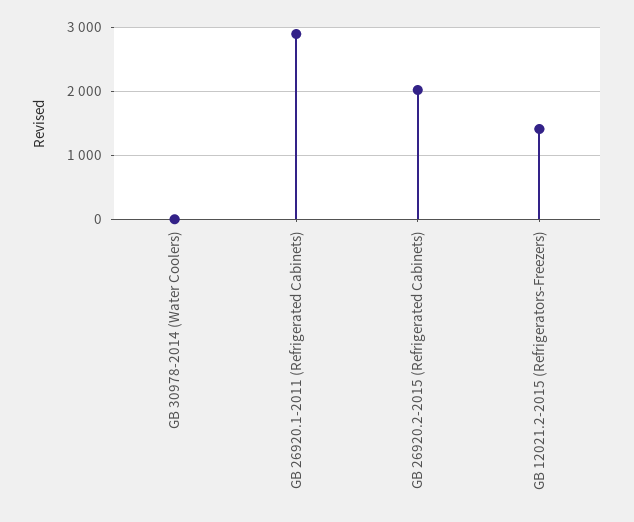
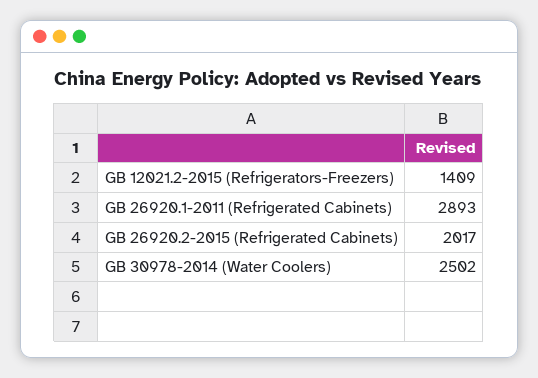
  {
-   "GB 30978-2014 (Water Coolers)": 0,
+   "GB 30978-2014 (Water Coolers)": 2502,
    "GB 26920.1-2011 (Refrigerated Cabinets)": 2893,
    "GB 26920.2-2015 (Refrigerated Cabinets)": 2017,
    "GB 12021.2-2015 (Refrigerators-Freezers)": 1409
  }

